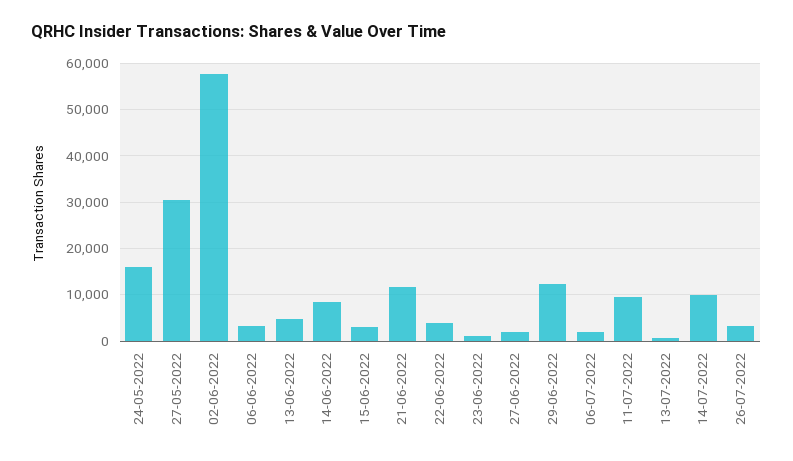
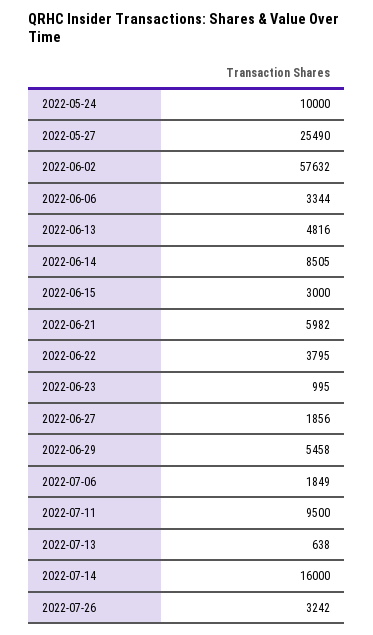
  {
-   "24-05-2022": 16000,
+   "24-05-2022": 10000,
-   "27-05-2022": 30000,
+   "27-05-2022": 25490,
    "02-06-2022": 57632,
    "06-06-2022": 3344,
    "13-06-2022": 4816,
    "14-06-2022": 8505,
    "15-06-2022": 3000,
-   "21-06-2022": 12000,
+   "21-06-2022": 5982,
    "22-06-2022": 3795,
    "23-06-2022": 995,
    "27-06-2022": 1856,
-   "29-06-2022": 12000,
+   "29-06-2022": 5458,
    "06-07-2022": 1849,
    "11-07-2022": 9500,
    "13-07-2022": 638,
-   "14-07-2022": 10000,
+   "14-07-2022": 16000,
    "26-07-2022": 3242
  }

